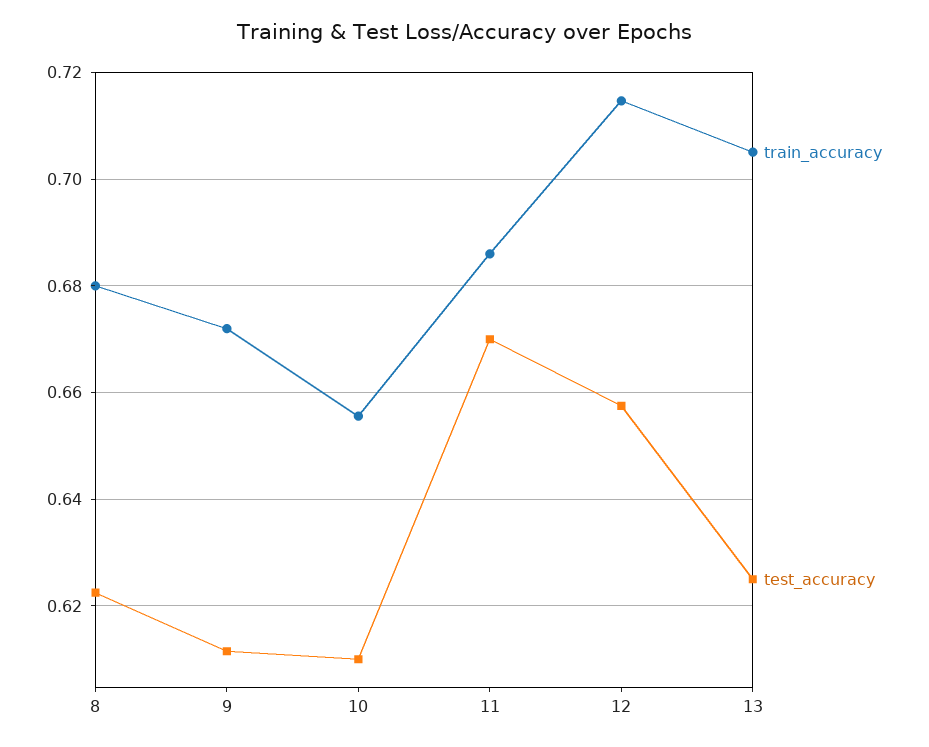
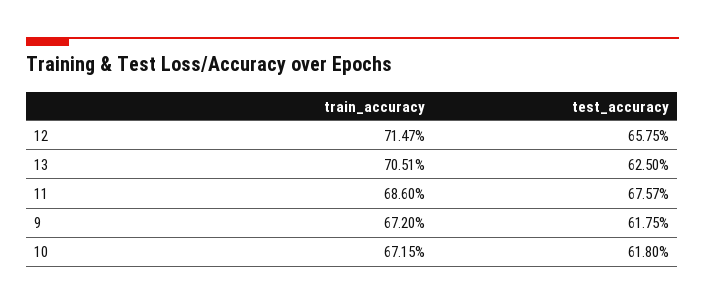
  {
    "train_accuracy": {
-     "8": 0.68,
      "9": 0.672,
-     "10": 0.656,
+     "10": 0.6715,
      "11": 0.686,
      "12": 0.7147,
      "13": 0.7051
    },
    "test_accuracy": {
-     "8": 0.622,
-     "9": 0.612,
+     "9": 0.6175,
-     "10": 0.61,
+     "10": 0.618,
-     "11": 0.67,
+     "11": 0.6757,
      "12": 0.6575,
      "13": 0.625
    }
  }

